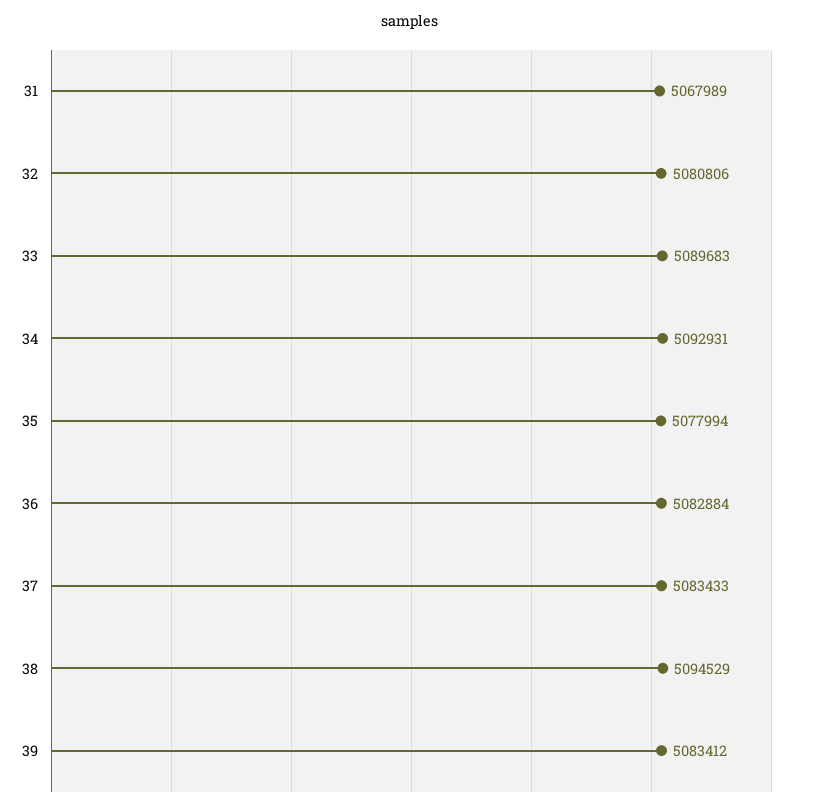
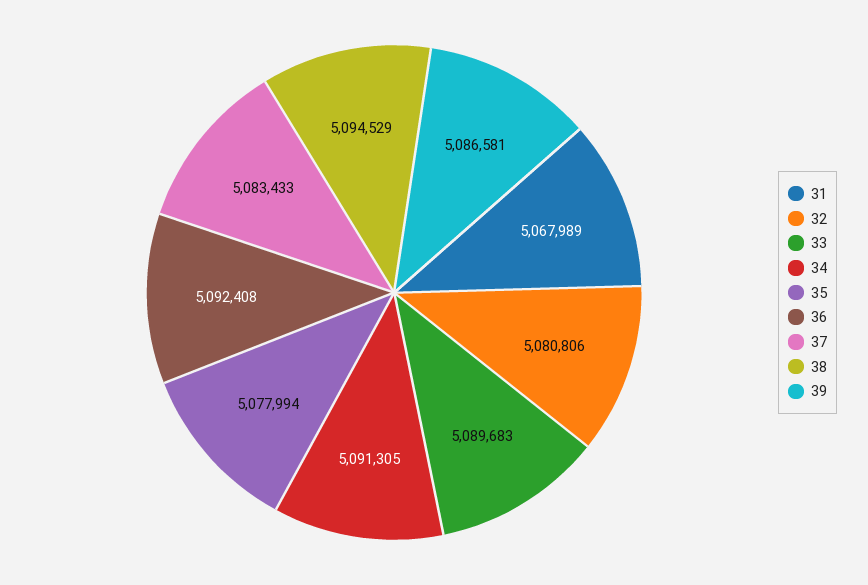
  {
    "31": 5067989,
    "32": 5080806,
    "33": 5089683,
-   "34": 5092931,
+   "34": 5091305,
    "35": 5077994,
-   "36": 5082884,
+   "36": 5092408,
    "37": 5083433,
    "38": 5094529,
-   "39": 5083412
+   "39": 5086581
  }

